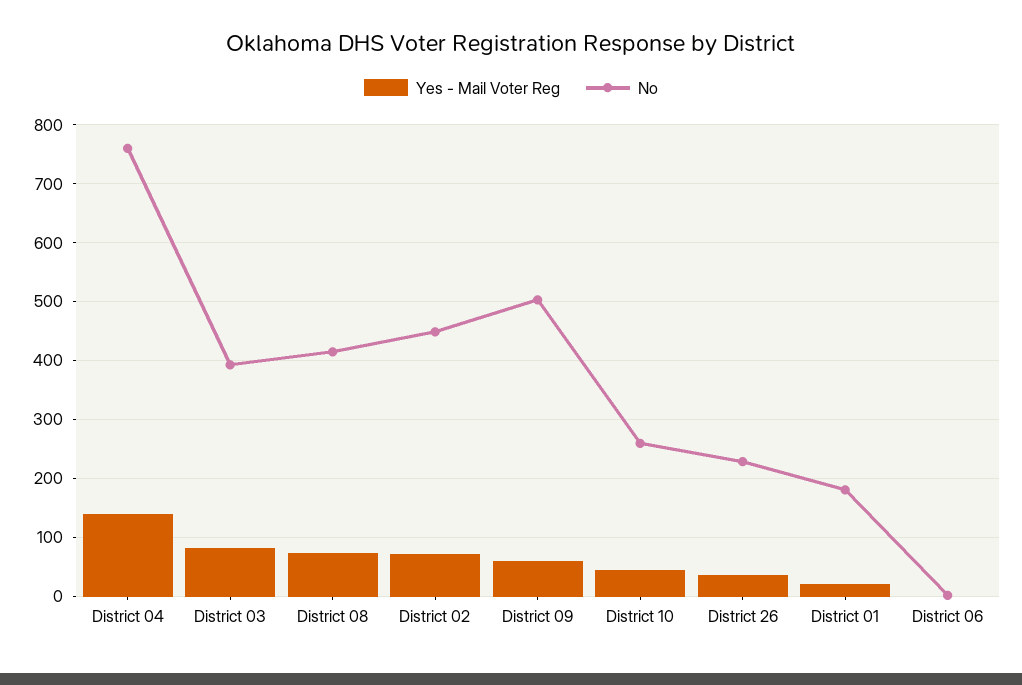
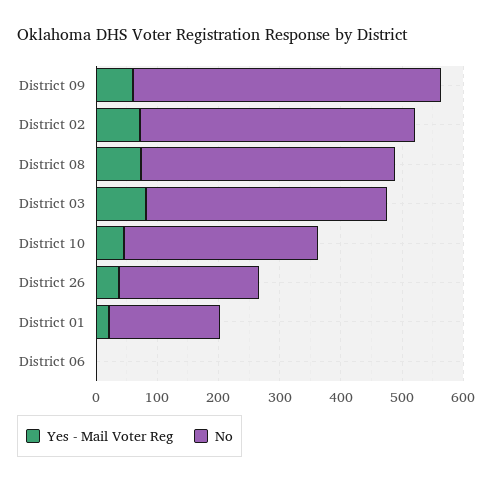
  {
    "Yes - Mail Voter Reg": {
-     "District 04": 140,
      "District 03": 80,
      "District 08": 80,
      "District 02": 80,
      "District 09": 60,
      "District 10": 40,
      "District 26": 40,
      "District 01": 20,
      "District 06": 0
    },
    "No": {
-     "District 04": 760,
      "District 03": 400,
      "District 08": 420,
      "District 02": 440,
      "District 09": 500,
-     "District 10": 260,
+     "District 10": 320,
      "District 26": 220,
      "District 01": 180,
      "District 06": 0
    }
  }

